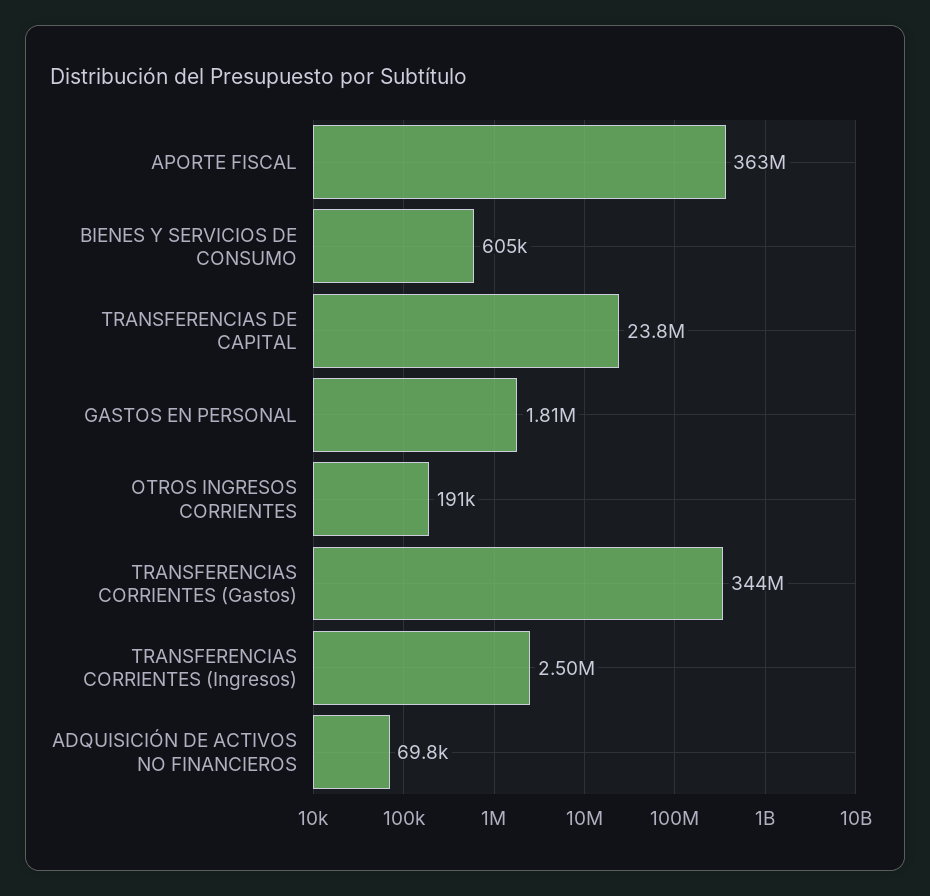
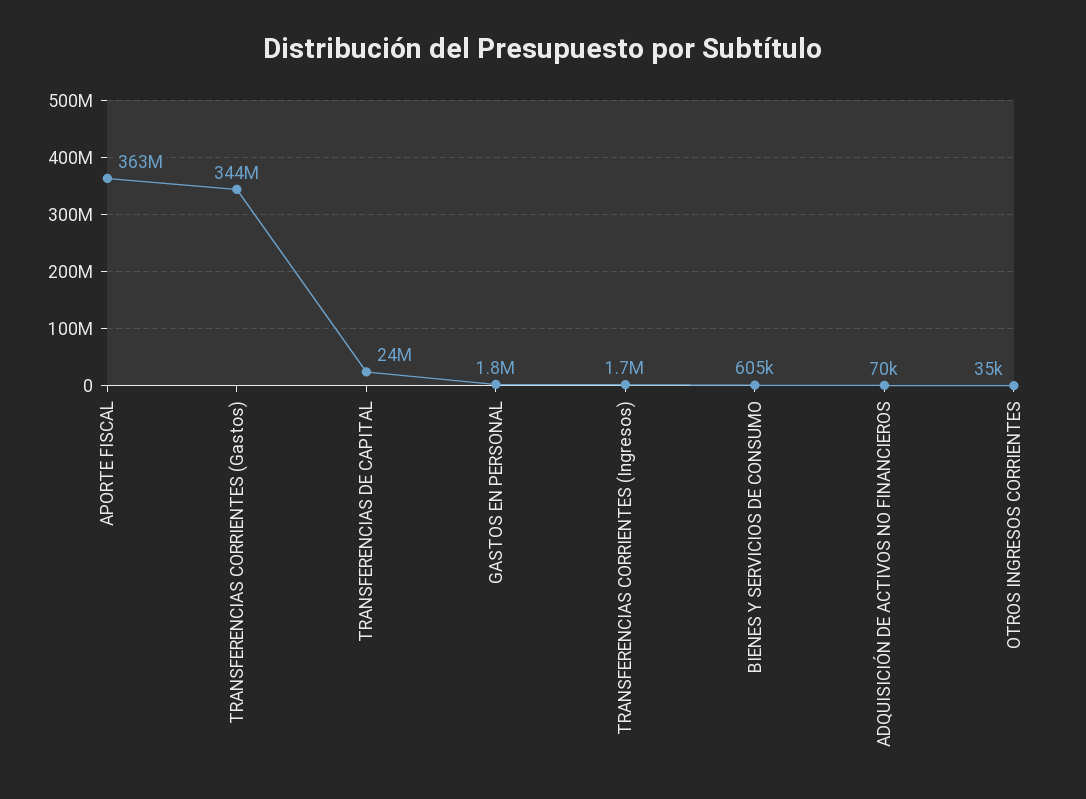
  {
    "APORTE FISCAL": 363000000,
    "BIENES Y SERVICIOS DE CONSUMO": 605000,
    "TRANSFERENCIAS DE CAPITAL": 23800000,
    "GASTOS EN PERSONAL": 1810000,
-   "OTROS INGRESOS CORRIENTES": 191000,
+   "OTROS INGRESOS CORRIENTES": 35000,
    "TRANSFERENCIAS CORRIENTES (Gastos)": 344000000,
-   "TRANSFERENCIAS CORRIENTES (Ingresos)": 2500000,
+   "TRANSFERENCIAS CORRIENTES (Ingresos)": 1700000,
    "ADQUISICIÓN DE ACTIVOS NO FINANCIEROS": 69800
  }

